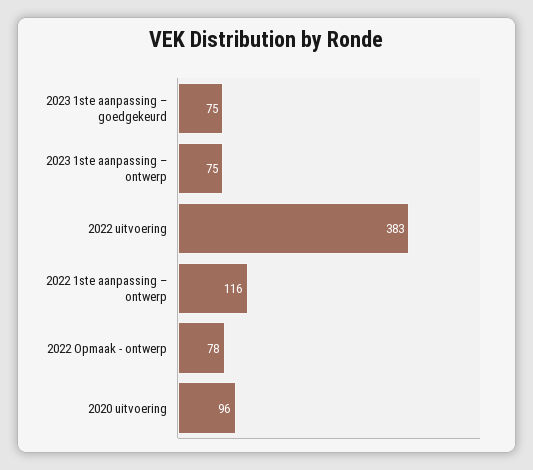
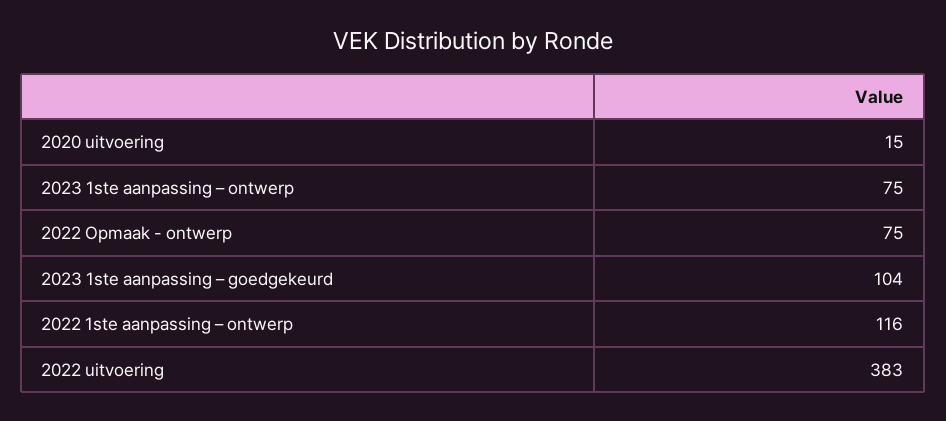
  {
-   "2023 1ste aanpassing – goedgekeurd": 75,
+   "2023 1ste aanpassing – goedgekeurd": 104,
    "2023 1ste aanpassing – ontwerp": 75,
    "2022 uitvoering": 383,
    "2022 1ste aanpassing – ontwerp": 116,
-   "2022 Opmaak - ontwerp": 78,
+   "2022 Opmaak - ontwerp": 75,
-   "2020 uitvoering": 96
+   "2020 uitvoering": 15
  }

